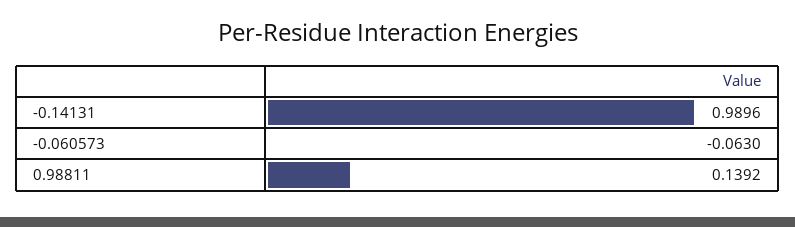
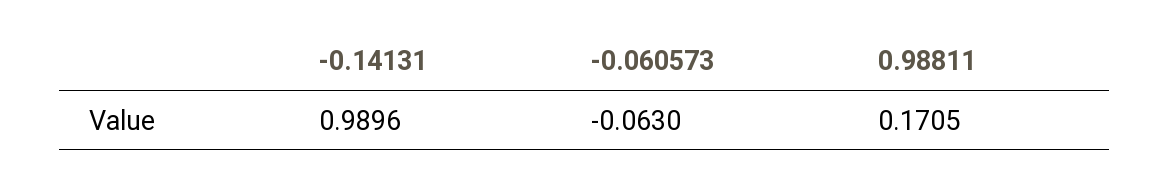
  {
    "-0.14131": 0.9896,
    "-0.060573": -0.063,
-   "0.98811": 0.1392
+   "0.98811": 0.1705
  }

